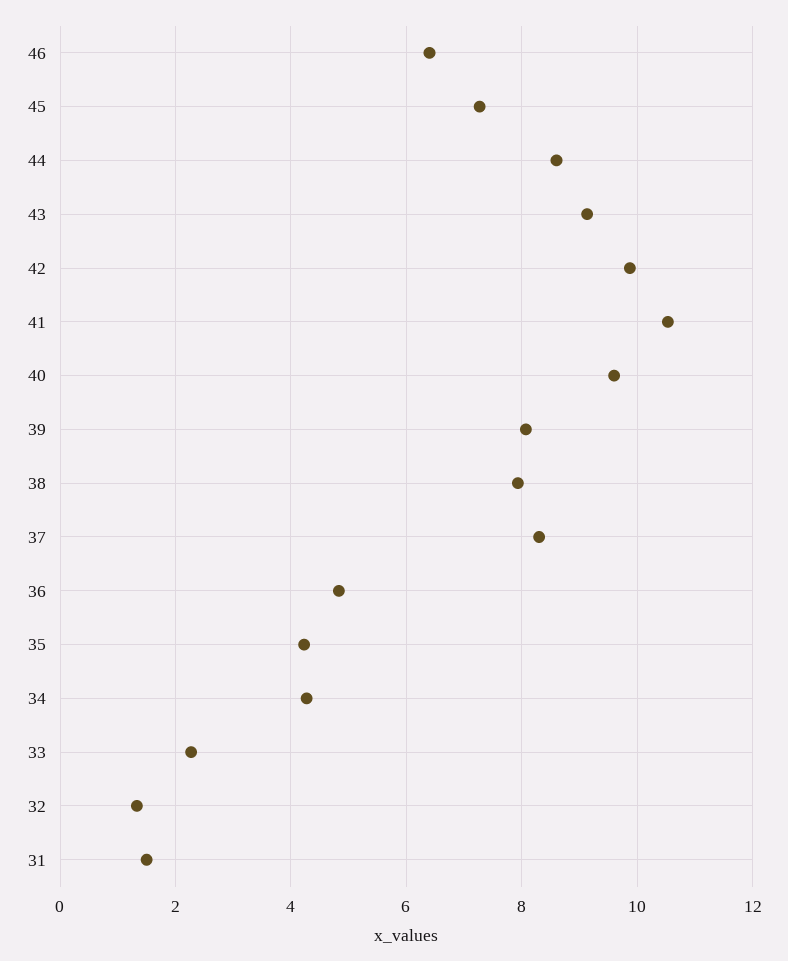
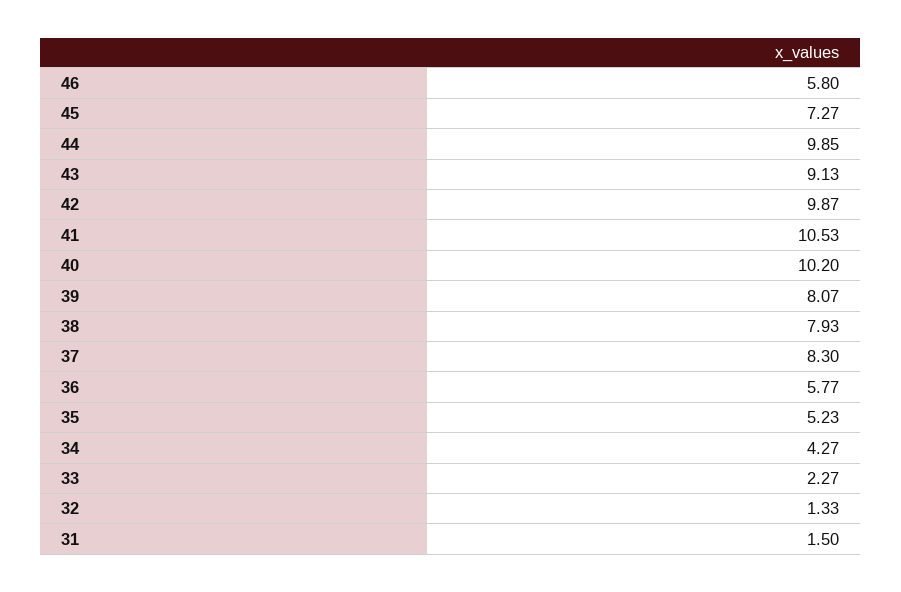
  {
-   "46": 6.4,
+   "46": 5.8,
    "45": 7.27,
-   "44": 8.6,
+   "44": 9.85,
    "43": 9.13,
    "42": 9.87,
    "41": 10.53,
-   "40": 9.6,
+   "40": 10.2,
    "39": 8.07,
    "38": 7.93,
    "37": 8.3,
-   "36": 4.8,
+   "36": 5.77,
-   "35": 4.2,
+   "35": 5.23,
    "34": 4.27,
    "33": 2.27,
    "32": 1.33,
    "31": 1.5
  }

